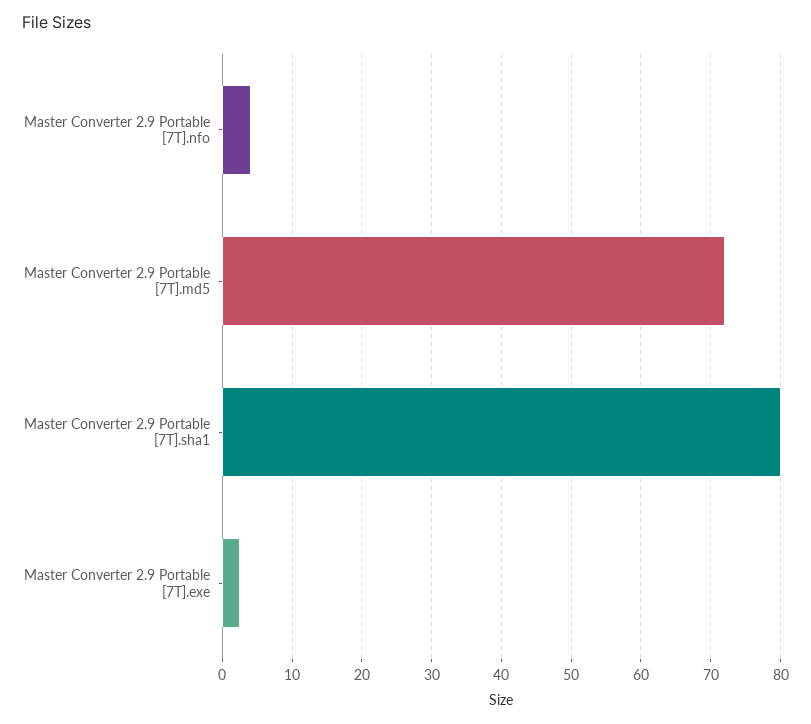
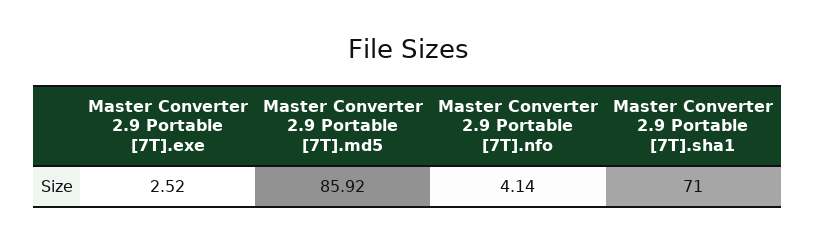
  {
    "Master Converter 2.9 Portable [7T].nfo": 4.14,
-   "Master Converter 2.9 Portable [7T].md5": 72,
+   "Master Converter 2.9 Portable [7T].md5": 85.92,
-   "Master Converter 2.9 Portable [7T].sha1": 80,
+   "Master Converter 2.9 Portable [7T].sha1": 71,
    "Master Converter 2.9 Portable [7T].exe": 2.52
  }

